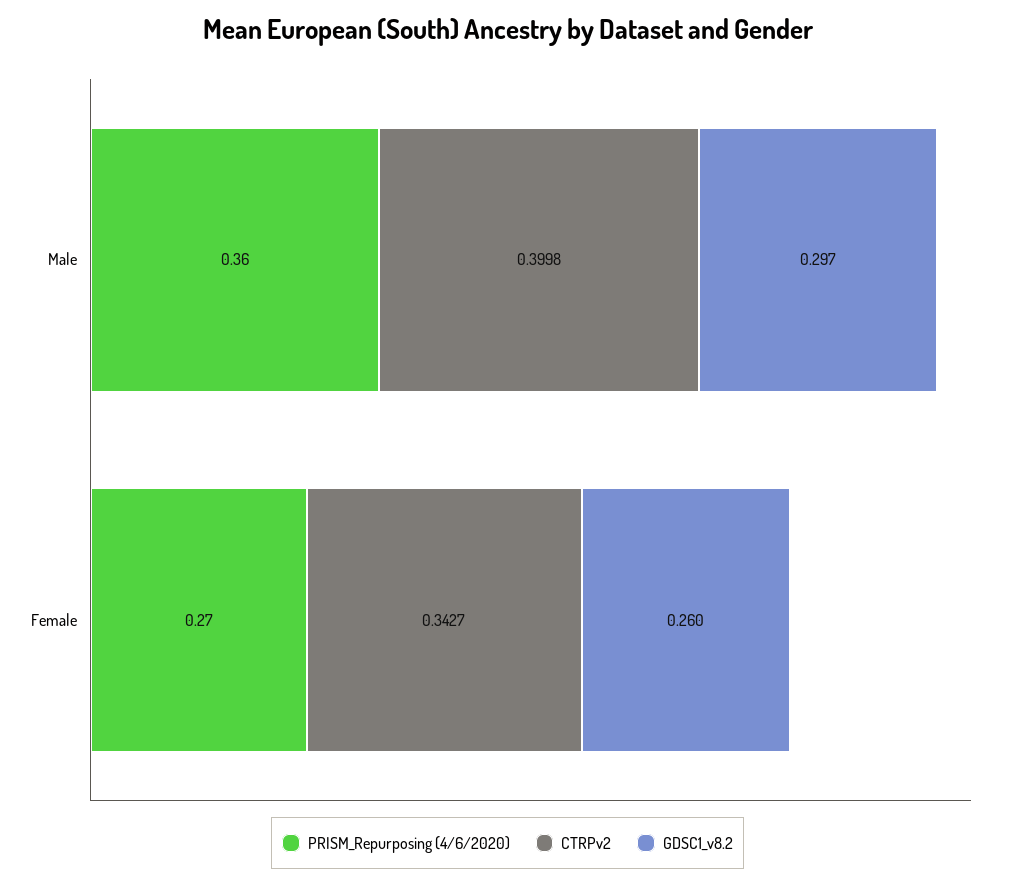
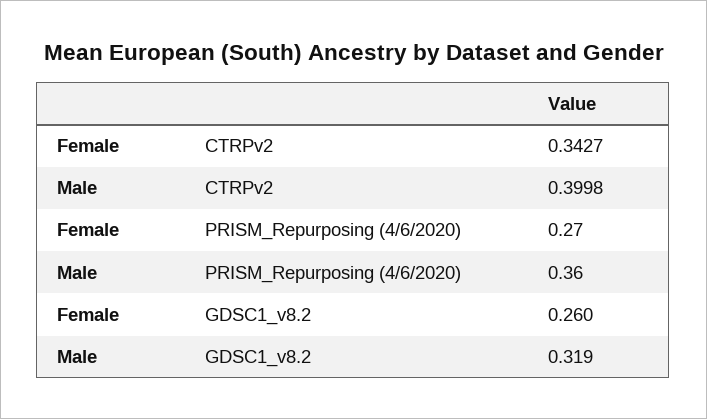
  {
    "PRISM_Repurposing (4/6/2020)": {
      "Male": 0.36,
      "Female": 0.27
    },
    "CTRPv2": {
      "Male": 0.3998,
      "Female": 0.3427
    },
    "GDSC1_v8.2": {
-     "Male": 0.297,
+     "Male": 0.319,
      "Female": 0.26
    }
  }

